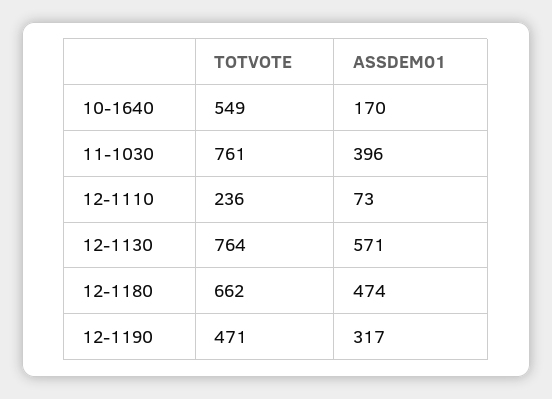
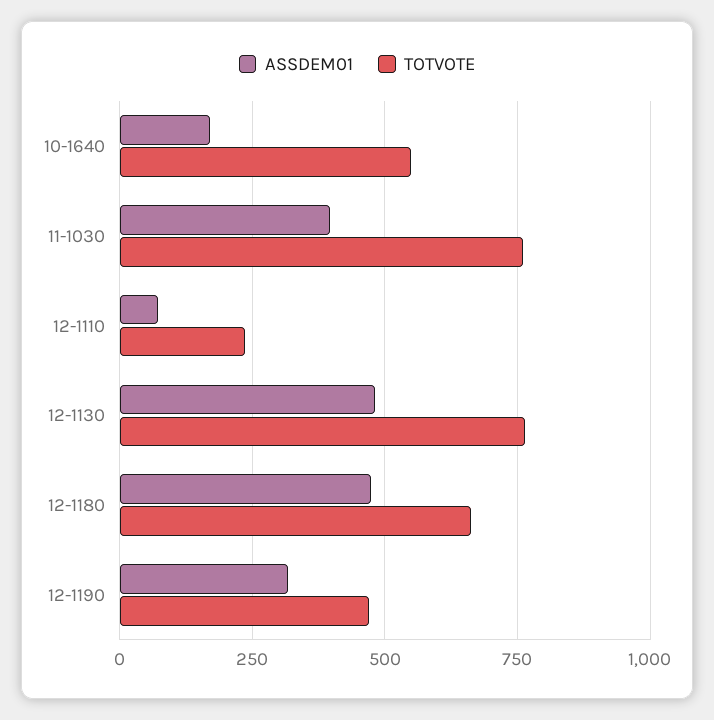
  {
    "TOTVOTE": {
      "10-1640": 549,
      "11-1030": 761,
      "12-1110": 236,
      "12-1130": 764,
      "12-1180": 662,
      "12-1190": 471
    },
    "ASSDEM01": {
      "10-1640": 170,
      "11-1030": 396,
      "12-1110": 73,
-     "12-1130": 571,
+     "12-1130": 475,
      "12-1180": 474,
      "12-1190": 317
    }
  }

